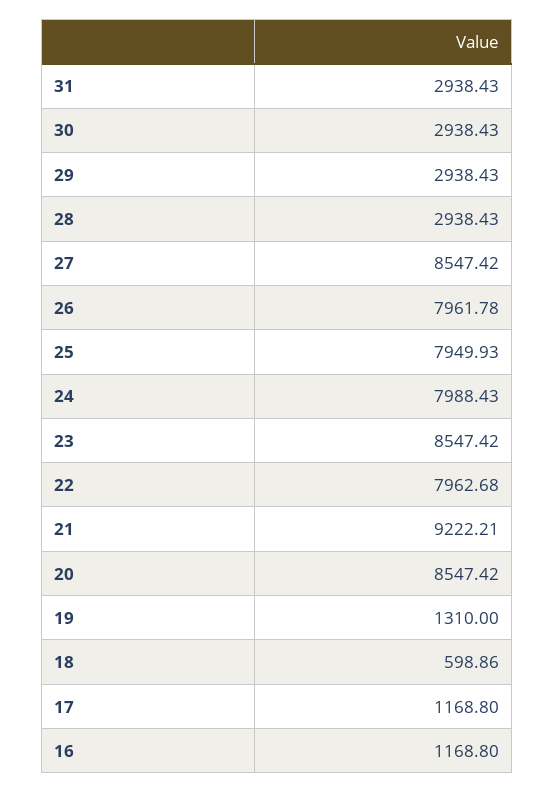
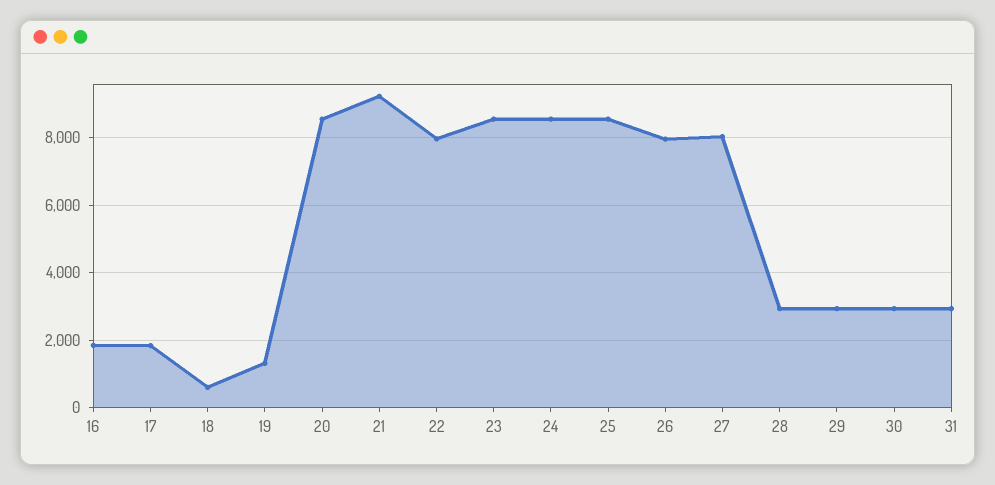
  {
    "31": 2938.43,
    "30": 2938.43,
    "29": 2938.43,
    "28": 2938.43,
-   "27": 8547.42,
+   "27": 8000,
    "26": 7961.78,
-   "25": 7949.93,
+   "25": 8600,
-   "24": 7988.43,
+   "24": 8600,
    "23": 8547.42,
    "22": 7962.68,
    "21": 9222.21,
    "20": 8547.42,
    "19": 1310,
    "18": 598.86,
-   "17": 1168.8,
+   "17": 1800,
-   "16": 1168.8
+   "16": 1800
  }

